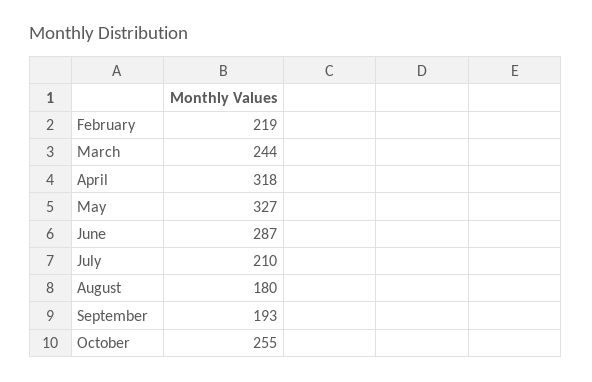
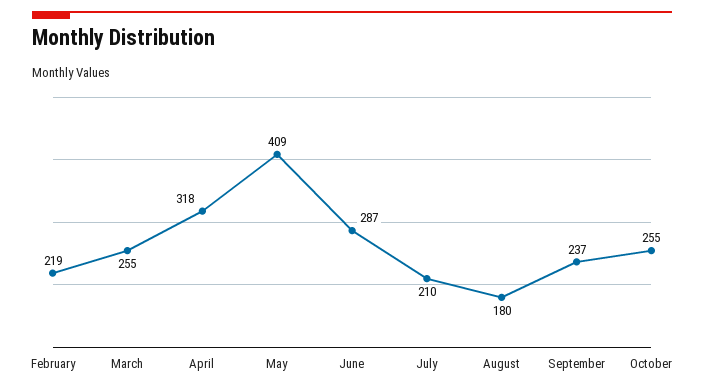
  {
    "February": 219,
-   "March": 244,
+   "March": 255,
    "April": 318,
-   "May": 327,
+   "May": 409,
    "June": 287,
    "July": 210,
    "August": 180,
-   "September": 193,
+   "September": 237,
    "October": 255
  }

